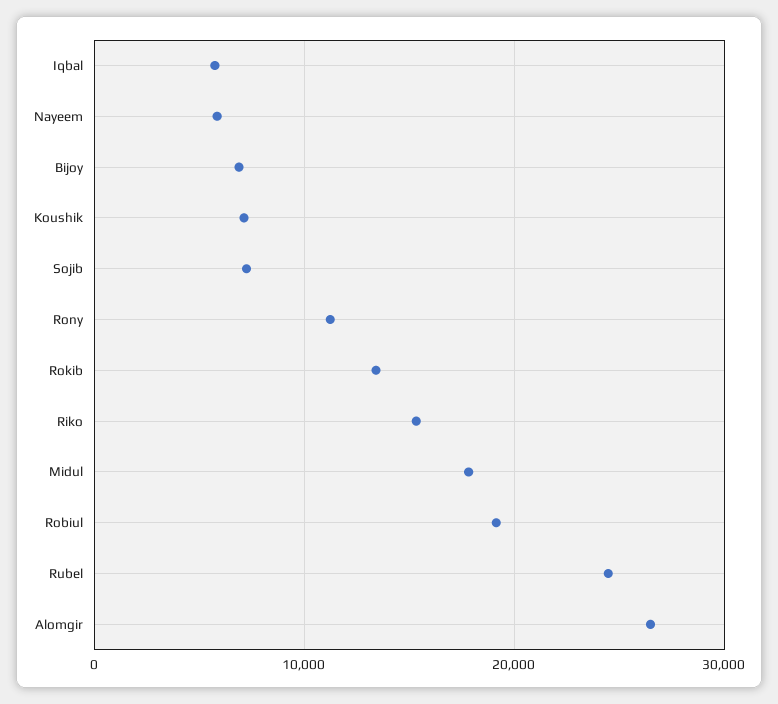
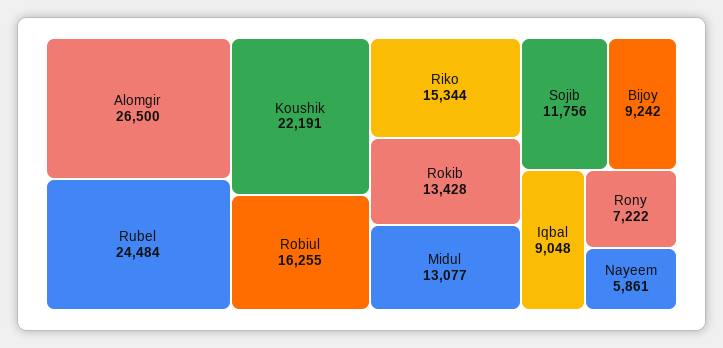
  {
-   "Iqbal": 6000,
+   "Iqbal": 9048,
    "Nayeem": 5861,
-   "Bijoy": 7000,
+   "Bijoy": 9242,
-   "Koushik": 7000,
+   "Koushik": 22191,
-   "Sojib": 7000,
+   "Sojib": 11756,
-   "Rony": 11000,
+   "Rony": 7222,
    "Rokib": 13428,
    "Riko": 15344,
-   "Midul": 18000,
+   "Midul": 13077,
-   "Robiul": 19000,
+   "Robiul": 16255,
    "Rubel": 24484,
    "Alomgir": 26500
  }

